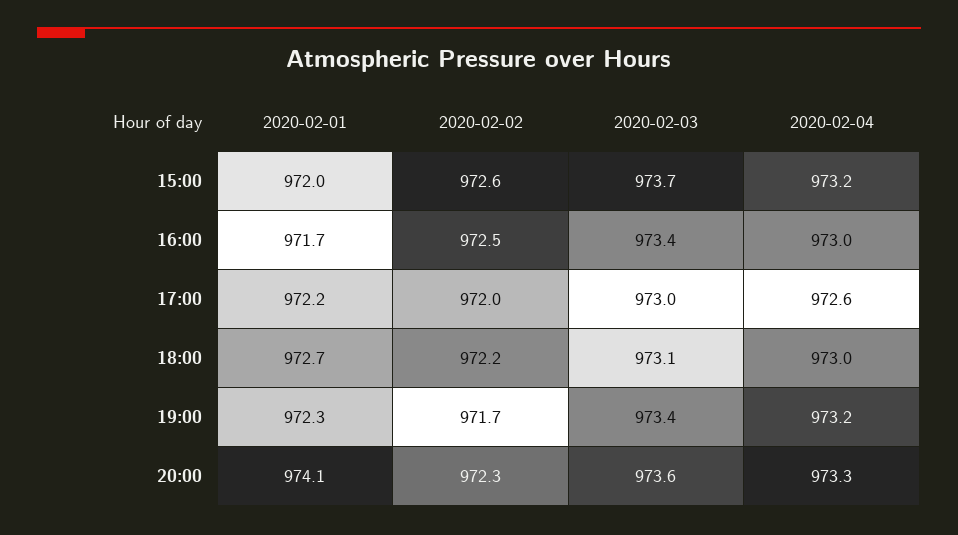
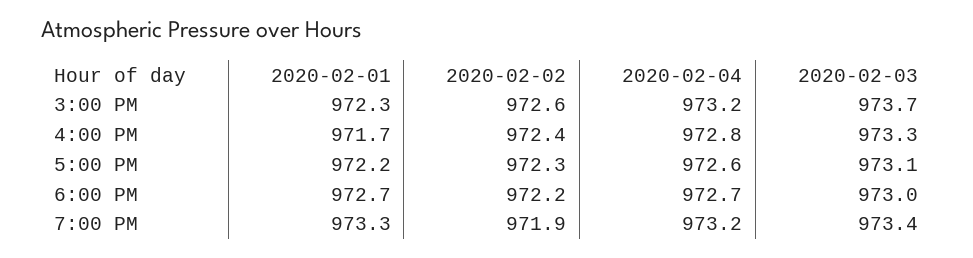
  {
    "2020-02-01": {
-     "15:00": 972,
+     "15:00": 972.3,
      "16:00": 971.7,
      "17:00": 972.2,
      "18:00": 972.7,
-     "19:00": 972.3,
+     "19:00": 973.3
-     "20:00": 974.1
    },
    "2020-02-02": {
      "15:00": 972.6,
-     "16:00": 972.5,
+     "16:00": 972.4,
-     "17:00": 972,
+     "17:00": 972.3,
      "18:00": 972.2,
-     "19:00": 971.7,
+     "19:00": 971.9
-     "20:00": 972.3
    },
    "2020-02-03": {
      "15:00": 973.7,
-     "16:00": 973.4,
+     "16:00": 973.3,
-     "17:00": 973,
+     "17:00": 973.1,
-     "18:00": 973.1,
+     "18:00": 973,
-     "19:00": 973.4,
+     "19:00": 973.4
-     "20:00": 973.6
    },
    "2020-02-04": {
      "15:00": 973.2,
-     "16:00": 973,
+     "16:00": 972.8,
      "17:00": 972.6,
-     "18:00": 973,
+     "18:00": 972.7,
-     "19:00": 973.2,
+     "19:00": 973.2
-     "20:00": 973.3
    }
  }

